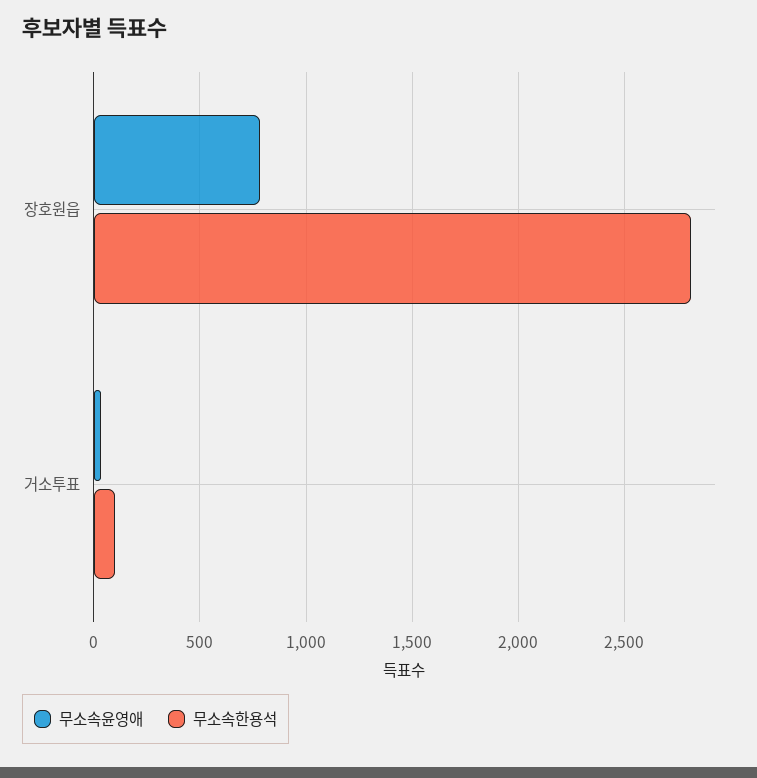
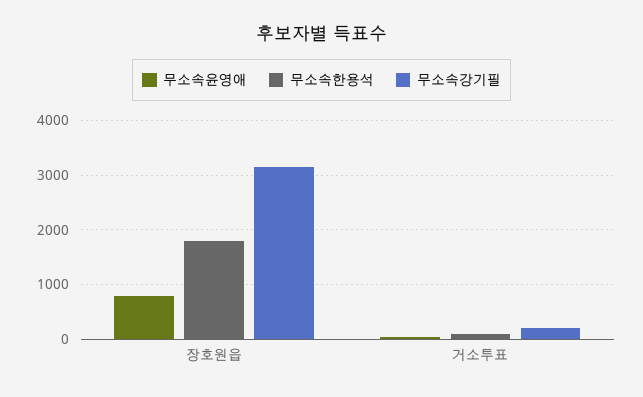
  {
    "무소속윤영애": {
      "장호원읍": 800,
      "거소투표": 50
    },
    "무소속한용석": {
-     "장호원읍": 2800,
+     "장호원읍": 1800,
      "거소투표": 100
-   }
+   },
+   "무소속강기필": {
+     "장호원읍": 3200,
+     "거소투표": 200
+   }
  }

